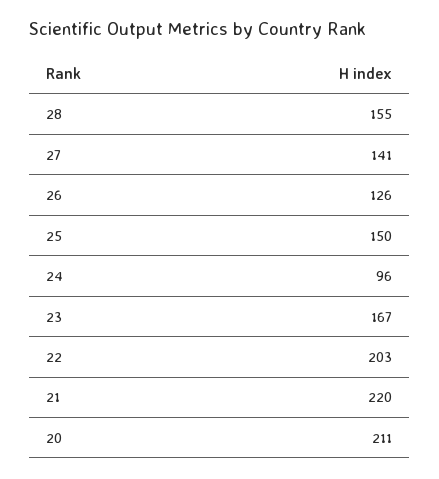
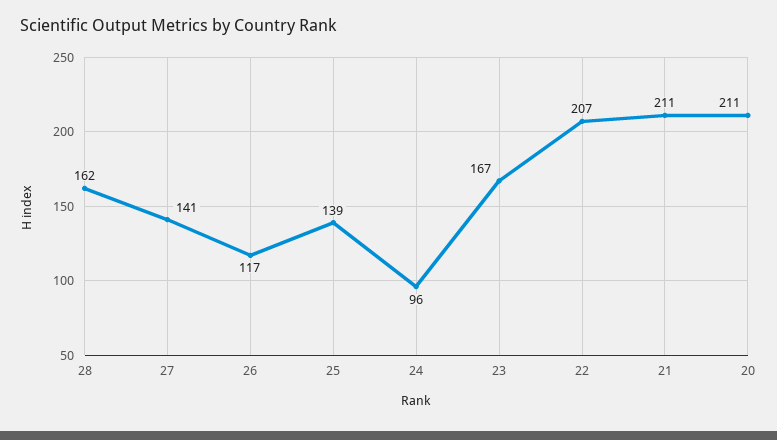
  {
-   "28": 155,
+   "28": 162,
    "27": 141,
-   "26": 126,
+   "26": 117,
-   "25": 150,
+   "25": 139,
    "24": 96,
    "23": 167,
-   "22": 203,
+   "22": 207,
-   "21": 220,
+   "21": 211,
    "20": 211
  }

